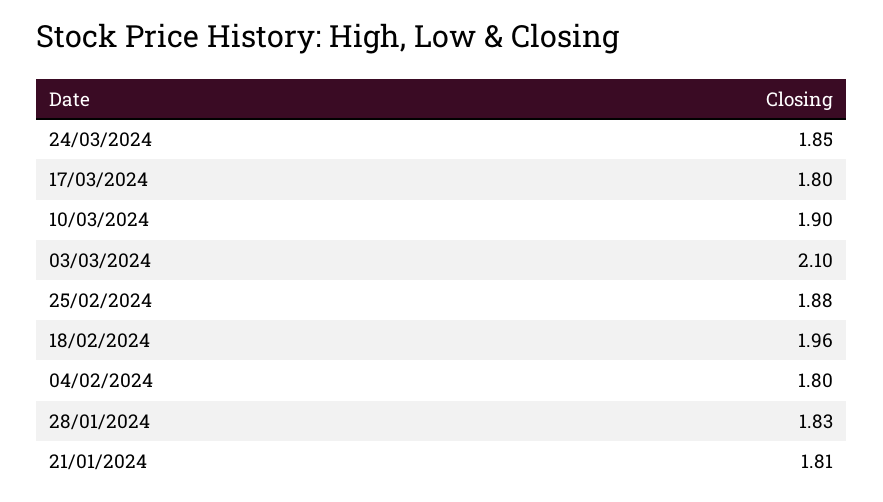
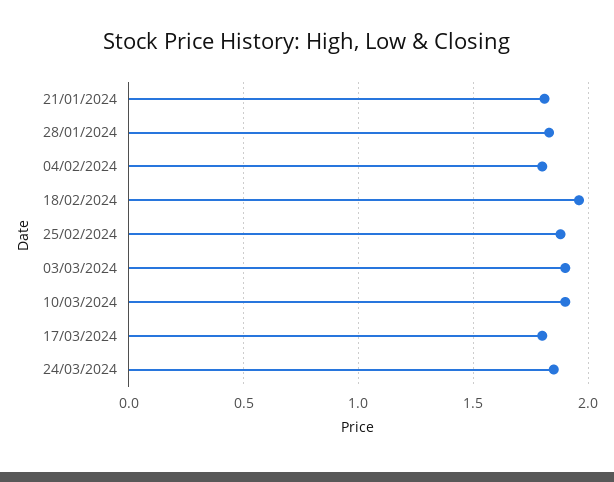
  {
    "24/03/2024": 1.85,
    "17/03/2024": 1.8,
    "10/03/2024": 1.9,
-   "03/03/2024": 2.1,
+   "03/03/2024": 1.9,
    "25/02/2024": 1.88,
    "18/02/2024": 1.96,
    "04/02/2024": 1.8,
    "28/01/2024": 1.83,
    "21/01/2024": 1.81
  }

